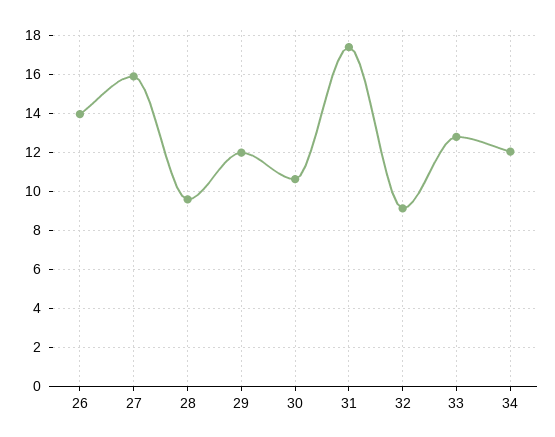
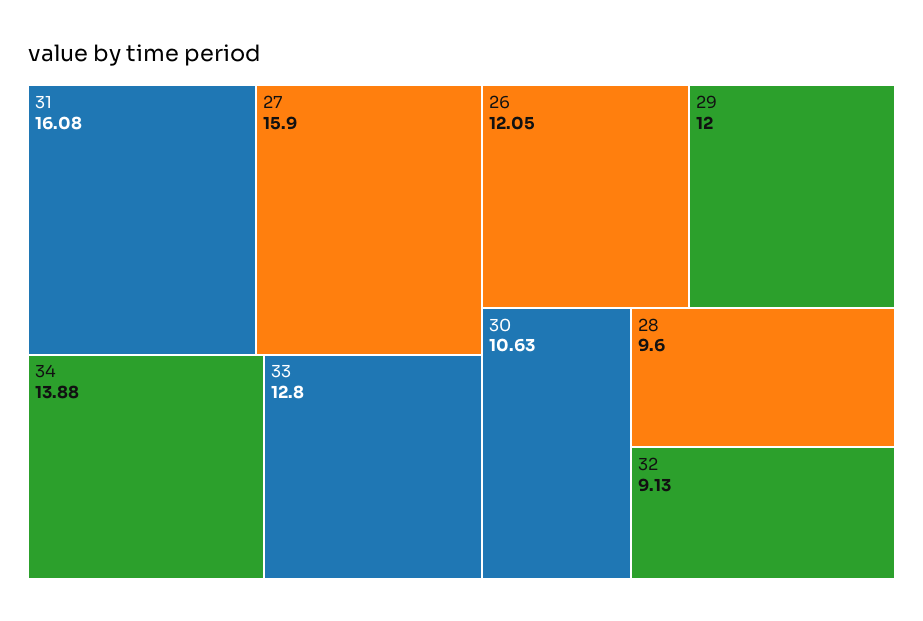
  {
-   "26": 14,
+   "26": 12.05,
    "27": 15.9,
    "28": 9.6,
    "29": 12,
    "30": 10.63,
-   "31": 17.5,
+   "31": 16.08,
    "32": 9.13,
    "33": 12.8,
-   "34": 12
+   "34": 13.88
  }

